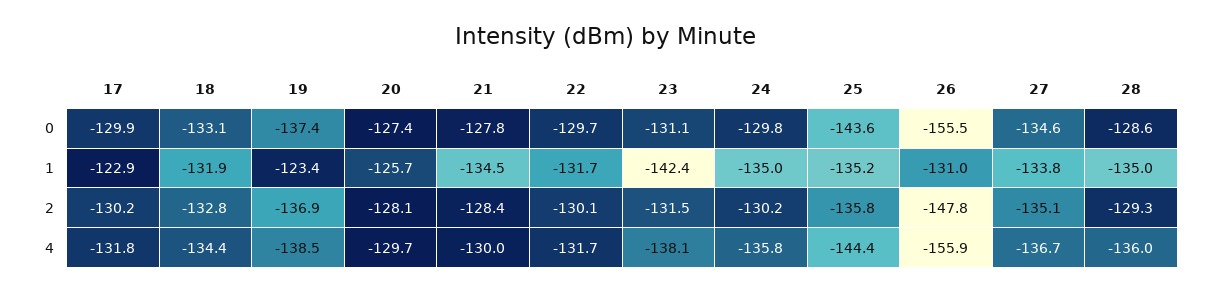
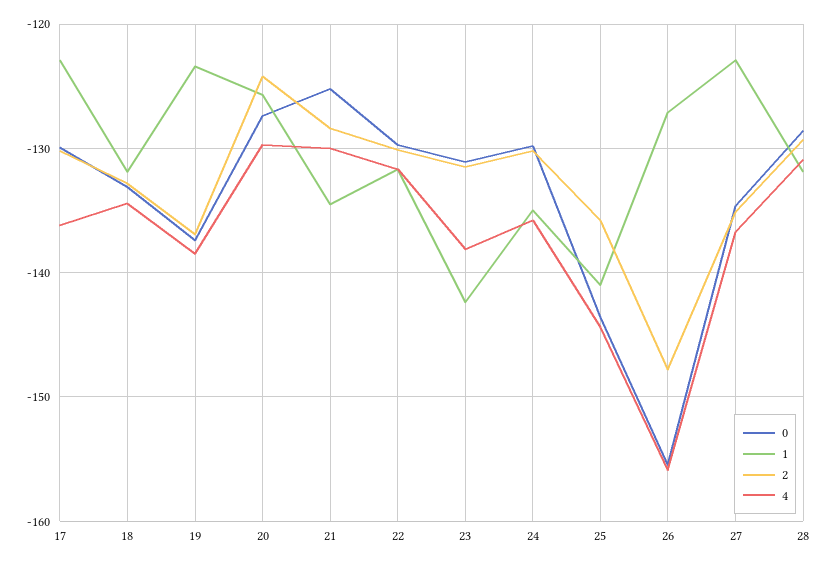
  {
    "0": {
      "17": -129.9,
      "18": -133.1,
      "19": -137.4,
      "20": -127.4,
-     "21": -127.8,
+     "21": -125,
      "22": -129.7,
      "23": -131.1,
      "24": -129.8,
      "25": -143.6,
      "26": -155.5,
      "27": -134.6,
      "28": -128.6
    },
    "1": {
      "17": -122.9,
      "18": -131.9,
      "19": -123.4,
      "20": -125.7,
      "21": -134.5,
      "22": -131.7,
      "23": -142.4,
      "24": -135,
-     "25": -135.2,
+     "25": -141,
-     "26": -131,
+     "26": -127,
-     "27": -133.8,
+     "27": -123,
-     "28": -135
+     "28": -132
    },
    "2": {
      "17": -130.2,
      "18": -132.8,
      "19": -136.9,
-     "20": -128.1,
+     "20": -124,
      "21": -128.4,
      "22": -130.1,
      "23": -131.5,
      "24": -130.2,
      "25": -135.8,
      "26": -147.8,
      "27": -135.1,
      "28": -129.3
    },
    "4": {
-     "17": -131.8,
+     "17": -136,
      "18": -134.4,
      "19": -138.5,
      "20": -129.7,
      "21": -130,
      "22": -131.7,
      "23": -138.1,
      "24": -135.8,
      "25": -144.4,
      "26": -155.9,
      "27": -136.7,
-     "28": -136
+     "28": -131
    }
  }

